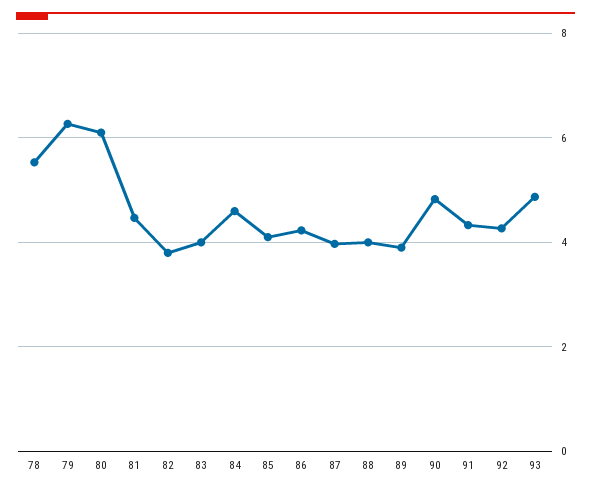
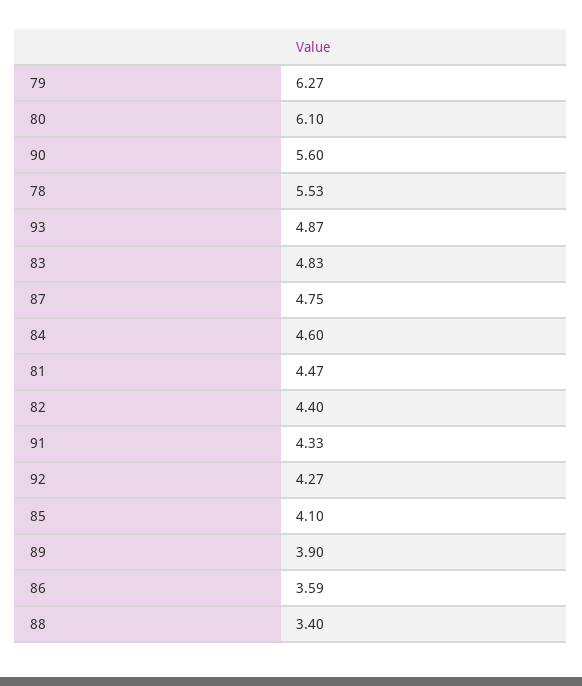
  {
    "78": 5.53,
    "79": 6.27,
    "80": 6.1,
    "81": 4.47,
-   "82": 3.8,
+   "82": 4.4,
-   "83": 4,
+   "83": 4.83,
    "84": 4.6,
    "85": 4.1,
-   "86": 4.2,
+   "86": 3.59,
-   "87": 4,
+   "87": 4.75,
-   "88": 4,
+   "88": 3.4,
    "89": 3.9,
-   "90": 4.8,
+   "90": 5.6,
    "91": 4.33,
    "92": 4.27,
    "93": 4.87
  }

